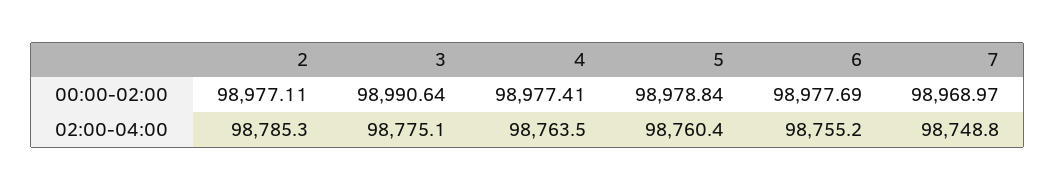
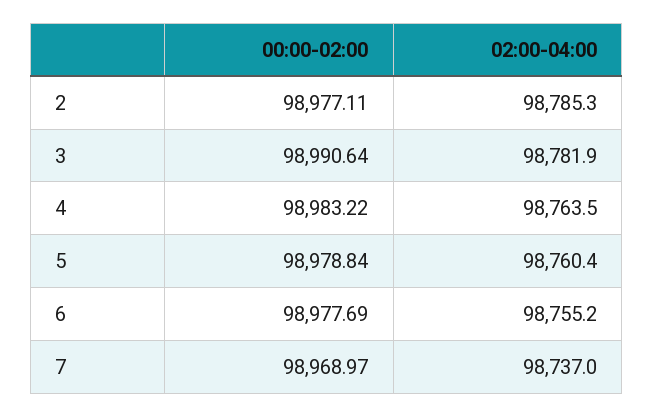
  {
    "2": {
      "00:00-02:00": 98977.11,
      "02:00-04:00": 98785.3
    },
    "3": {
      "00:00-02:00": 98990.64,
-     "02:00-04:00": 98775.1
+     "02:00-04:00": 98781.9
    },
    "4": {
-     "00:00-02:00": 98977.41,
+     "00:00-02:00": 98983.22,
      "02:00-04:00": 98763.5
    },
    "5": {
      "00:00-02:00": 98978.84,
      "02:00-04:00": 98760.4
    },
    "6": {
      "00:00-02:00": 98977.69,
      "02:00-04:00": 98755.2
    },
    "7": {
      "00:00-02:00": 98968.97,
-     "02:00-04:00": 98748.8
+     "02:00-04:00": 98737
    }
  }

